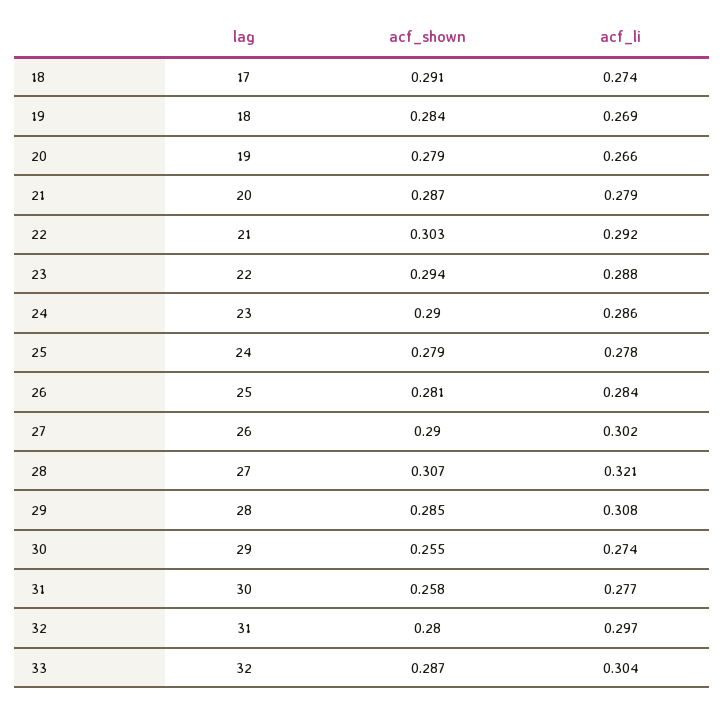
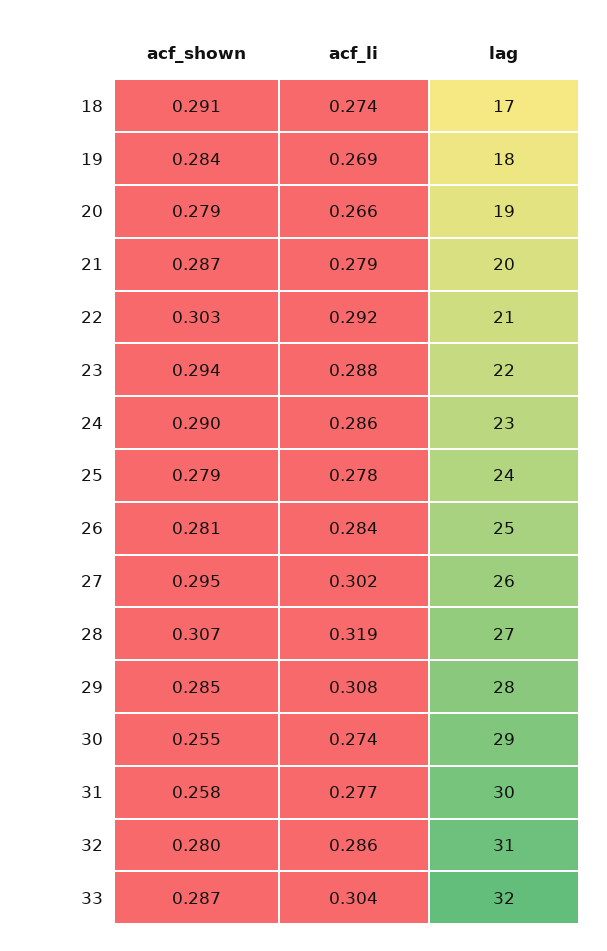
  {
    "lag": {
      "18": 17,
      "19": 18,
      "20": 19,
      "21": 20,
      "22": 21,
      "23": 22,
      "24": 23,
      "25": 24,
      "26": 25,
      "27": 26,
      "28": 27,
      "29": 28,
      "30": 29,
      "31": 30,
      "32": 31,
      "33": 32
    },
    "acf_shown": {
      "18": 0.291,
      "19": 0.284,
      "20": 0.279,
      "21": 0.287,
      "22": 0.303,
      "23": 0.294,
      "24": 0.29,
      "25": 0.279,
      "26": 0.281,
-     "27": 0.29,
+     "27": 0.295,
      "28": 0.307,
      "29": 0.285,
      "30": 0.255,
      "31": 0.258,
      "32": 0.28,
      "33": 0.287
    },
    "acf_li": {
      "18": 0.274,
      "19": 0.269,
      "20": 0.266,
      "21": 0.279,
      "22": 0.292,
      "23": 0.288,
      "24": 0.286,
      "25": 0.278,
      "26": 0.284,
      "27": 0.302,
-     "28": 0.321,
+     "28": 0.319,
      "29": 0.308,
      "30": 0.274,
      "31": 0.277,
-     "32": 0.297,
+     "32": 0.286,
      "33": 0.304
    }
  }

